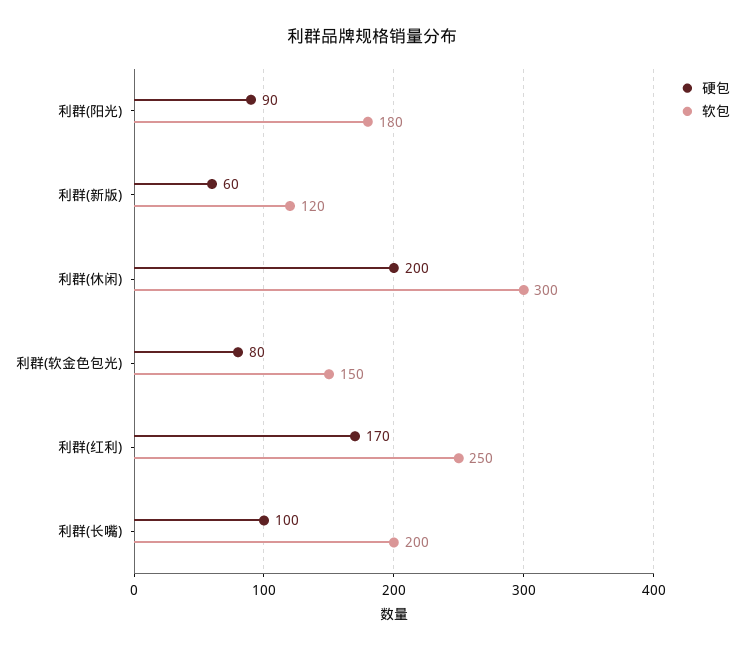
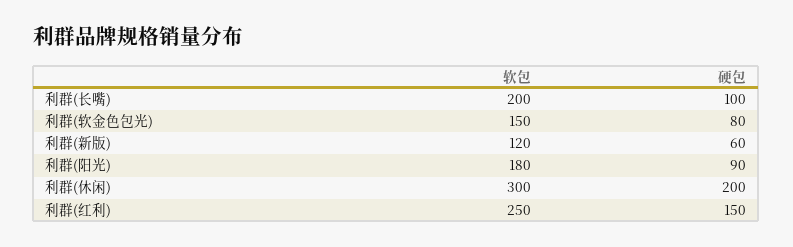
  {
    "硬包": {
      "利群(阳光)": 90,
      "利群(新版)": 60,
      "利群(休闲)": 200,
      "利群(软金色包光)": 80,
-     "利群(红利)": 170,
+     "利群(红利)": 150,
      "利群(长嘴)": 100
    },
    "软包": {
      "利群(阳光)": 180,
      "利群(新版)": 120,
      "利群(休闲)": 300,
      "利群(软金色包光)": 150,
      "利群(红利)": 250,
      "利群(长嘴)": 200
    }
  }

